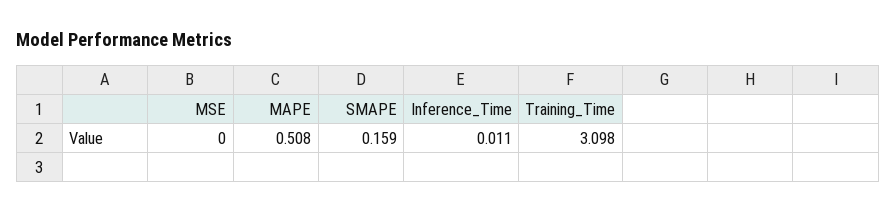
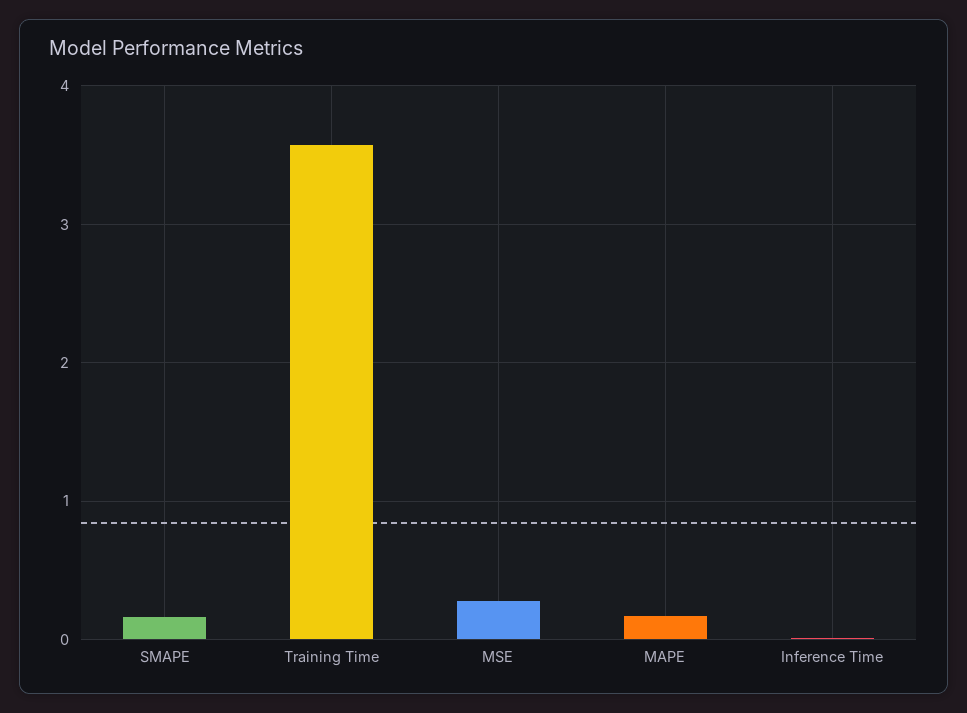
  {
-   "MSE": 0,
+   "MSE": 0.3,
-   "MAPE": 0.508,
+   "MAPE": 0.2,
    "SMAPE": 0.159,
    "Inference_Time": 0.011,
-   "Training_Time": 3.098
+   "Training_Time": 3.6
  }

